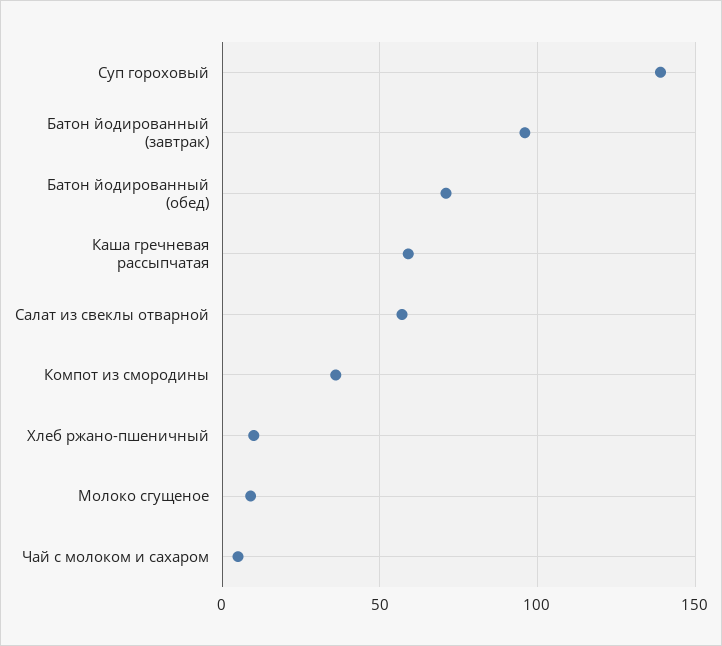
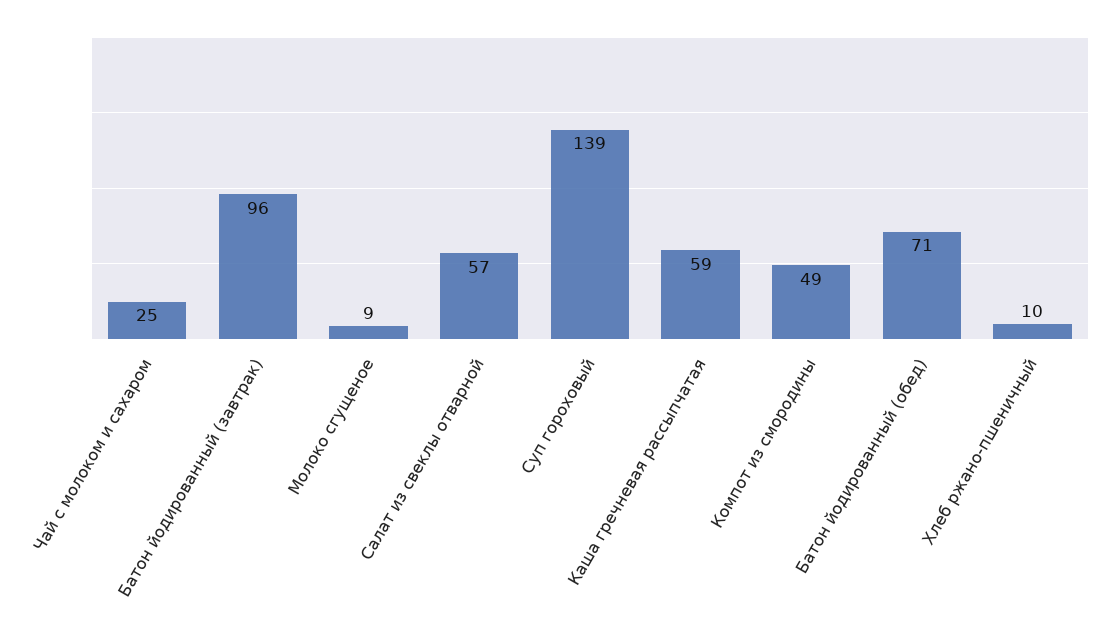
  {
    "Суп гороховый": 139,
    "Батон йодированный (завтрак)": 96,
    "Батон йодированный (обед)": 71,
    "Каша гречневая рассыпчатая": 59,
    "Салат из свеклы отварной": 57,
-   "Компот из смородины": 35,
+   "Компот из смородины": 49,
    "Хлеб ржано-пшеничный": 10,
    "Молоко сгущеное": 9,
-   "Чай с молоком и сахаром": 5
+   "Чай с молоком и сахаром": 25
  }

